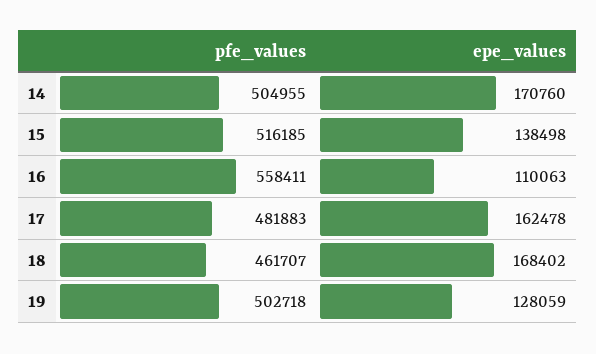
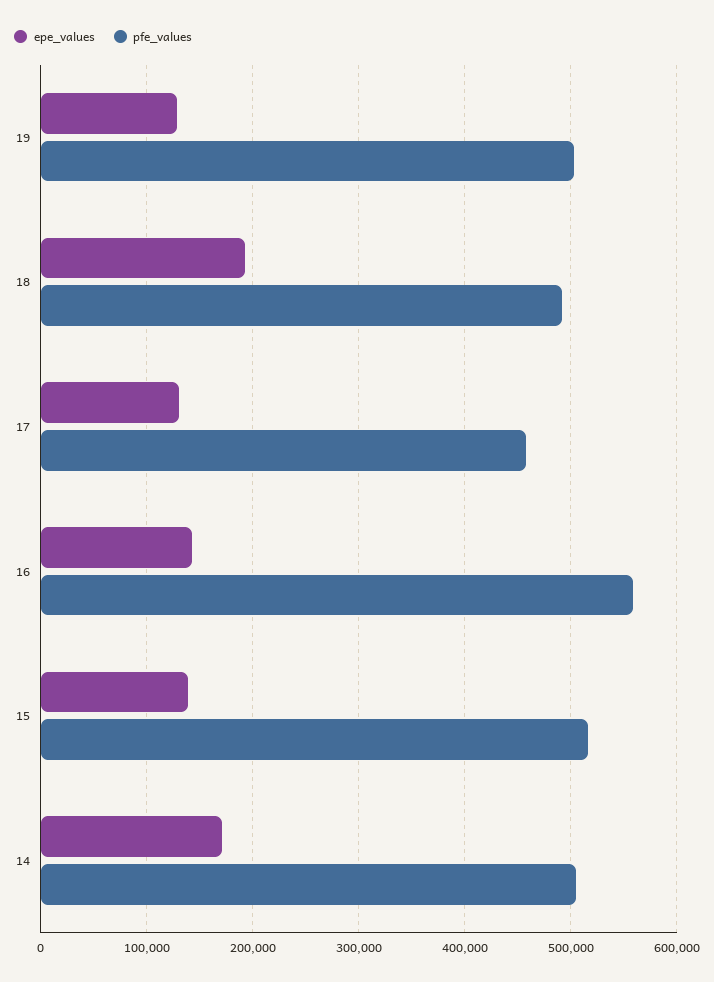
  {
    "pfe_values": {
      "14": 504955,
      "15": 516185,
      "16": 558411,
-     "17": 481883,
+     "17": 460000,
-     "18": 461707,
+     "18": 490000,
      "19": 502718
    },
    "epe_values": {
      "14": 170760,
      "15": 138498,
-     "16": 110063,
+     "16": 140000,
-     "17": 162478,
+     "17": 130000,
-     "18": 168402,
+     "18": 190000,
      "19": 128059
    }
  }

